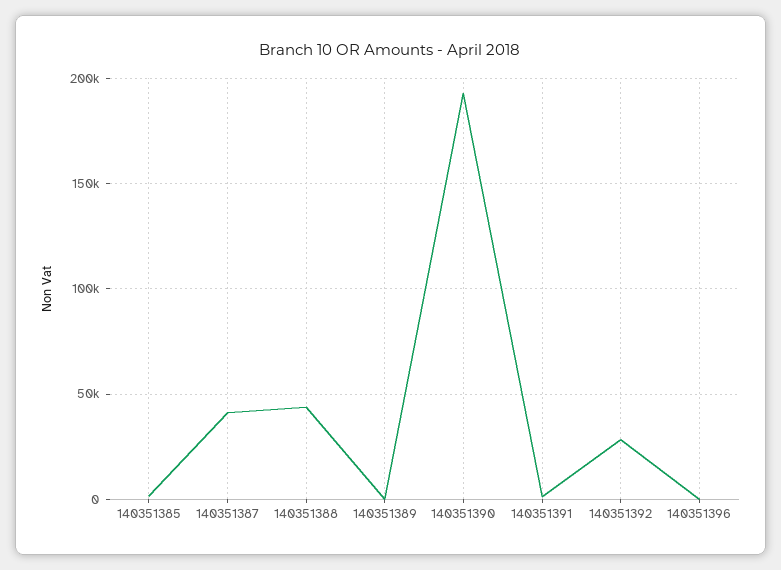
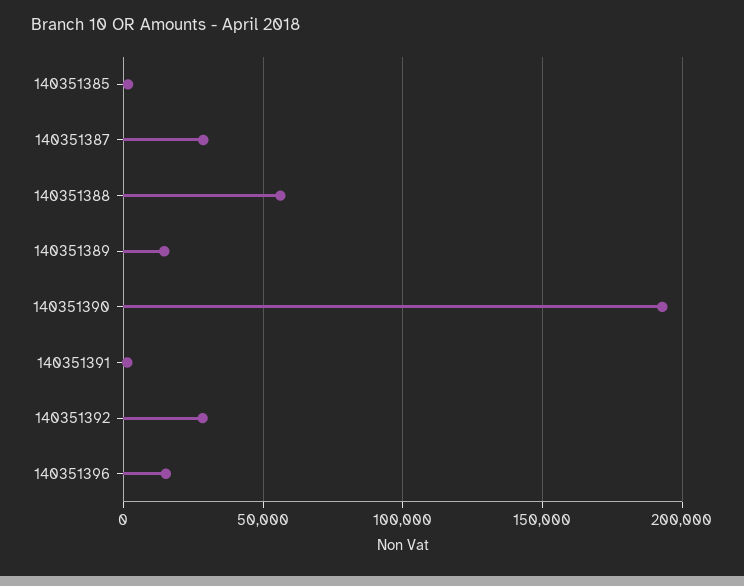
  {
    "140351385": 0,
-   "140351387": 40000,
+   "140351387": 30000,
-   "140351388": 45000,
+   "140351388": 55000,
-   "140351389": 0,
+   "140351389": 15000,
    "140351390": 195000,
    "140351391": 0,
    "140351392": 30000,
-   "140351396": 0
+   "140351396": 15000
  }

